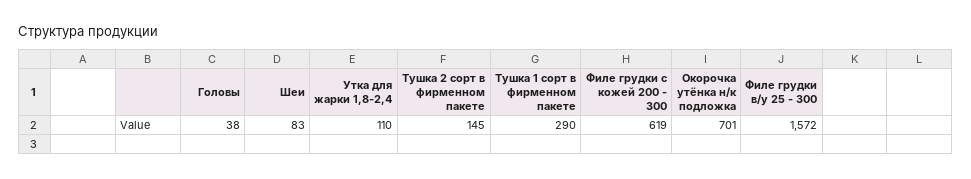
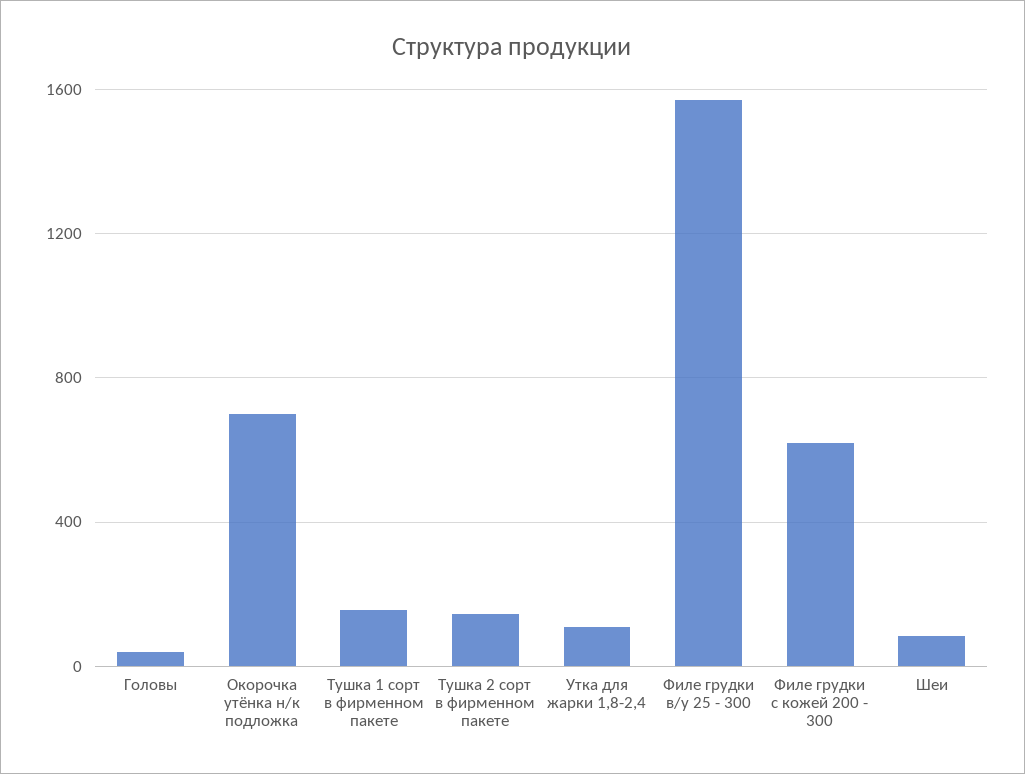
  {
    "Головы": 38,
    "Шеи": 83,
    "Утка для жарки 1,8-2,4": 110,
    "Тушка 2 сорт в фирменном пакете": 145,
-   "Тушка 1 сорт в фирменном пакете": 290,
+   "Тушка 1 сорт в фирменном пакете": 150,
    "Филе грудки с кожей 200 - 300": 619,
    "Окорочка утёнка н/к подложка": 701,
    "Филе грудки в/у 25 - 300": 1572
  }

